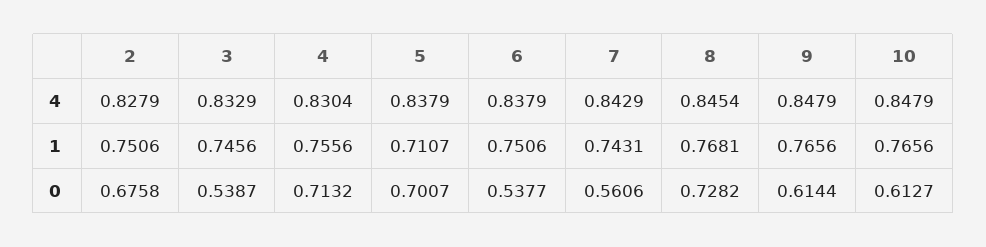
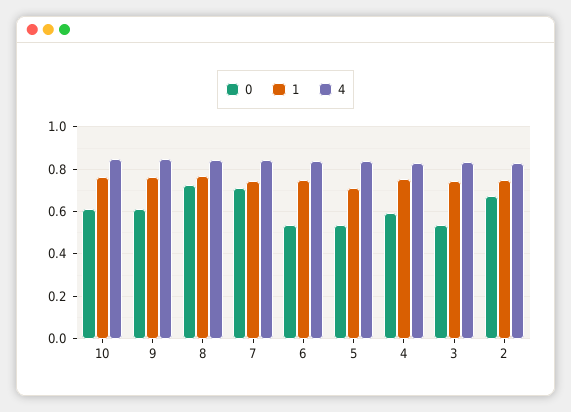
  {
    "4": {
      "2": 0.8279,
      "3": 0.8329,
      "4": 0.8304,
      "5": 0.8379,
      "6": 0.8379,
      "7": 0.8429,
      "8": 0.8454,
      "9": 0.8479,
      "10": 0.8479
    },
    "1": {
      "2": 0.7506,
      "3": 0.7456,
      "4": 0.7556,
      "5": 0.7107,
      "6": 0.7506,
      "7": 0.7431,
      "8": 0.7681,
      "9": 0.7656,
      "10": 0.7656
    },
    "0": {
      "2": 0.6758,
      "3": 0.5387,
-     "4": 0.7132,
+     "4": 0.6,
-     "5": 0.7007,
+     "5": 0.55,
      "6": 0.5377,
-     "7": 0.5606,
+     "7": 0.7,
      "8": 0.7282,
      "9": 0.6144,
      "10": 0.6127
    }
  }

